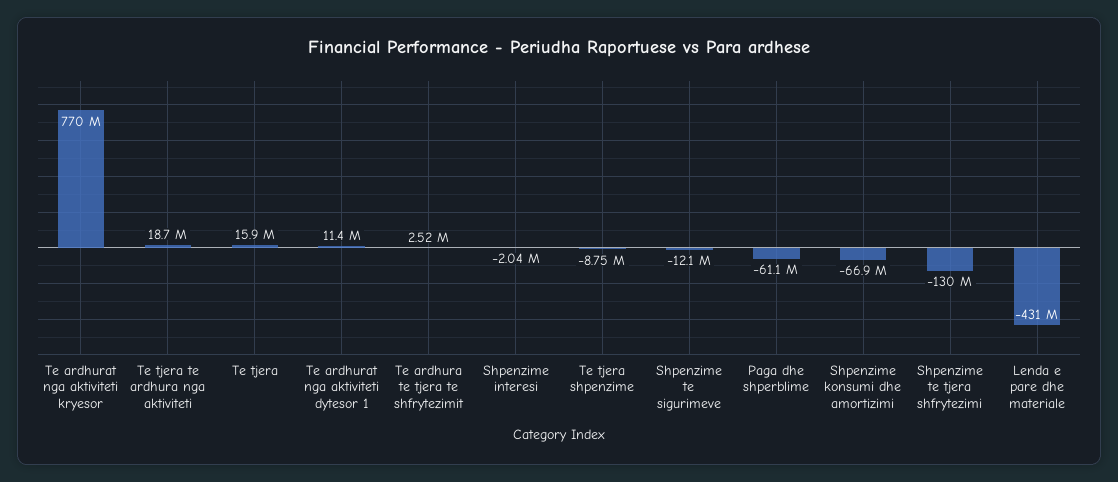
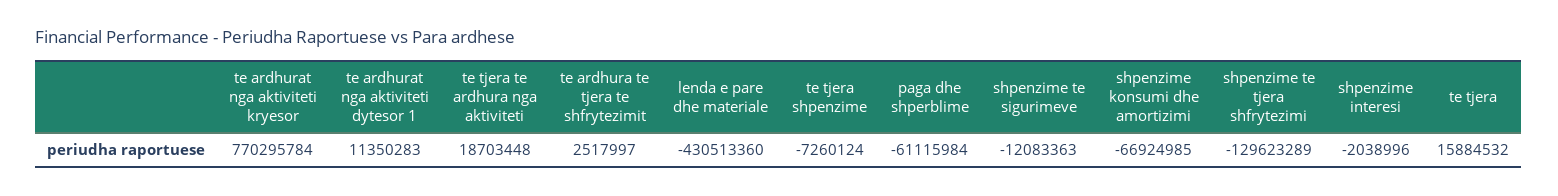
  {
    "Te ardhurat nga aktiviteti kryesor": 770295784,
    "Te tjera te ardhura nga aktiviteti": 18703448,
    "Te tjera": 15884532,
    "Te ardhurat nga aktiviteti dytesor 1": 11350283,
    "Te ardhura te tjera te shfrytezimit": 2517997,
    "Shpenzime interesi": -2038996,
-   "Te tjera shpenzime": -8750000,
+   "Te tjera shpenzime": -7260124,
    "Shpenzime te sigurimeve": -12083363,
    "Paga dhe shperblime": -61115984,
    "Shpenzime konsumi dhe amortizimi": -66924985,
    "Shpenzime te tjera shfrytezimi": -129623289,
    "Lenda e pare dhe materiale": -430513360
  }

